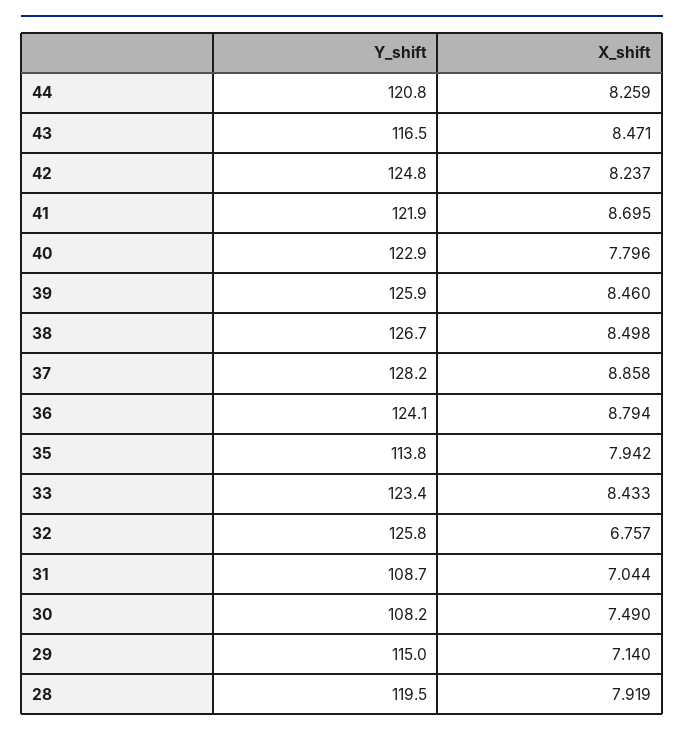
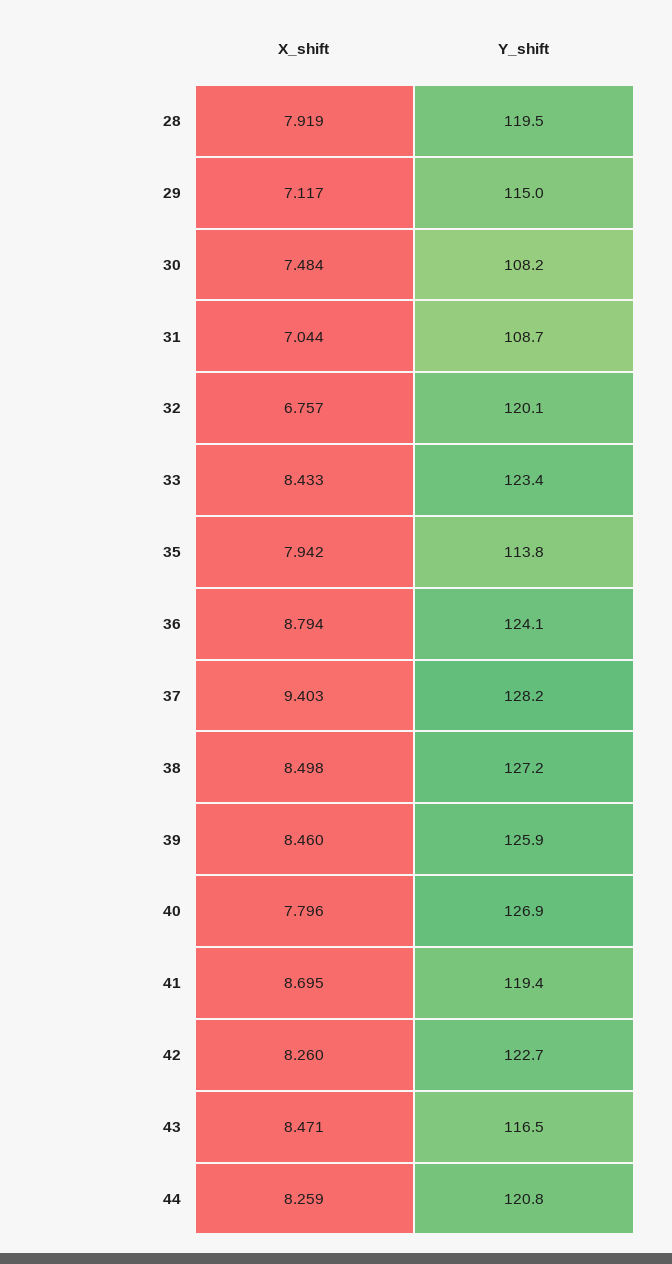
  {
    "Y_shift": {
      "44": 120.8,
      "43": 116.5,
-     "42": 124.8,
+     "42": 122.7,
-     "41": 121.9,
+     "41": 119.4,
-     "40": 122.9,
+     "40": 126.9,
      "39": 125.9,
-     "38": 126.7,
+     "38": 127.2,
      "37": 128.2,
      "36": 124.1,
      "35": 113.8,
      "33": 123.4,
-     "32": 125.8,
+     "32": 120.1,
      "31": 108.7,
      "30": 108.2,
      "29": 115,
      "28": 119.5
    },
    "X_shift": {
      "44": 8.259,
      "43": 8.471,
-     "42": 8.237,
+     "42": 8.26,
      "41": 8.695,
      "40": 7.796,
      "39": 8.46,
      "38": 8.498,
-     "37": 8.858,
+     "37": 9.403,
      "36": 8.794,
      "35": 7.942,
      "33": 8.433,
      "32": 6.757,
      "31": 7.044,
-     "30": 7.49,
+     "30": 7.484,
-     "29": 7.14,
+     "29": 7.117,
      "28": 7.919
    }
  }

